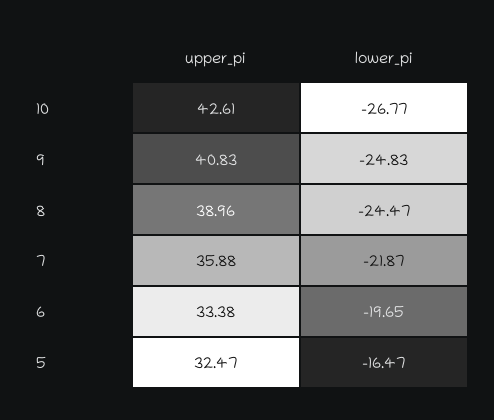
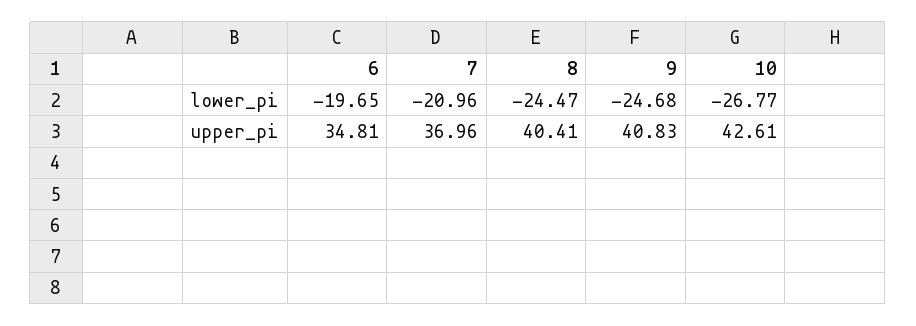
  {
    "upper_pi": {
      "10": 42.61,
      "9": 40.83,
-     "8": 38.96,
+     "8": 40.41,
-     "7": 35.88,
+     "7": 36.96,
-     "6": 33.38,
+     "6": 34.81
-     "5": 32.47
    },
    "lower_pi": {
      "10": -26.77,
-     "9": -24.83,
+     "9": -24.68,
      "8": -24.47,
-     "7": -21.87,
+     "7": -20.96,
-     "6": -19.65,
+     "6": -19.65
-     "5": -16.47
    }
  }

